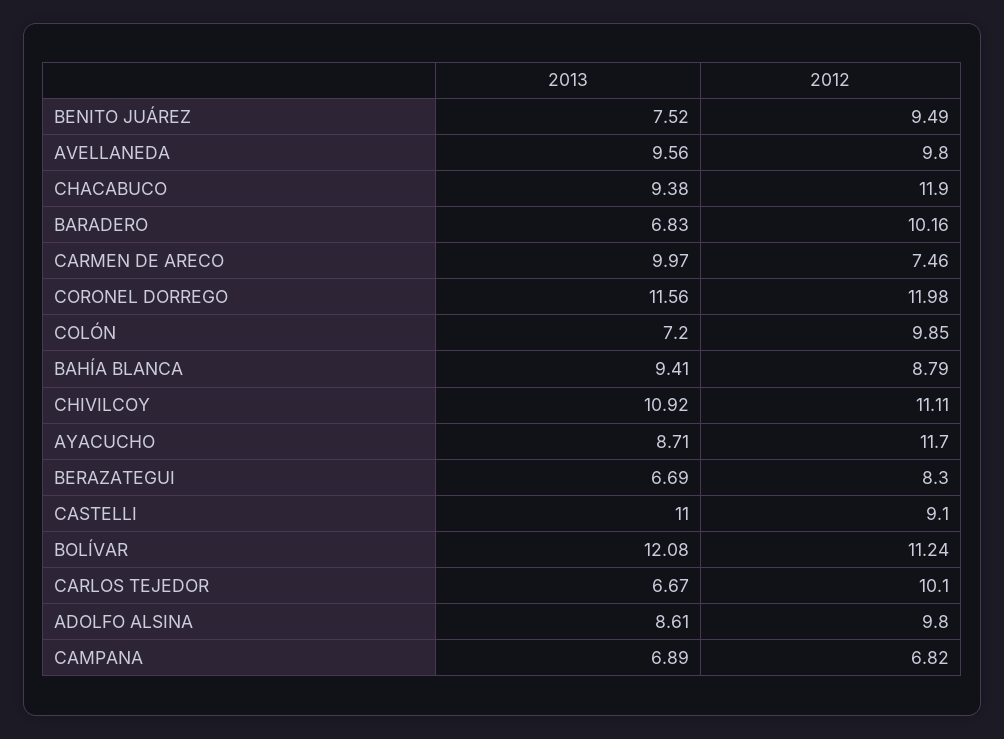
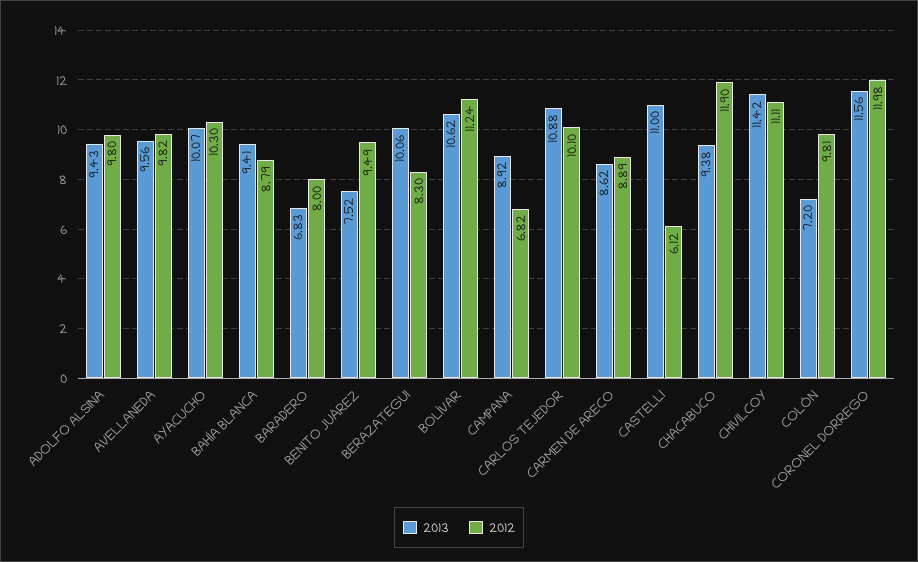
  {
    "2013": {
      "BENITO JUÁREZ": 7.52,
      "AVELLANEDA": 9.56,
      "CHACABUCO": 9.38,
      "BARADERO": 6.83,
-     "CARMEN DE ARECO": 9.97,
+     "CARMEN DE ARECO": 8.62,
      "CORONEL DORREGO": 11.56,
      "COLÓN": 7.2,
      "BAHÍA BLANCA": 9.41,
-     "CHIVILCOY": 10.92,
+     "CHIVILCOY": 11.42,
-     "AYACUCHO": 8.71,
+     "AYACUCHO": 10.07,
-     "BERAZATEGUI": 6.69,
+     "BERAZATEGUI": 10.06,
      "CASTELLI": 11,
-     "BOLÍVAR": 12.08,
+     "BOLÍVAR": 10.62,
-     "CARLOS TEJEDOR": 6.67,
+     "CARLOS TEJEDOR": 10.88,
-     "ADOLFO ALSINA": 8.61,
+     "ADOLFO ALSINA": 9.43,
-     "CAMPANA": 6.89
+     "CAMPANA": 8.92
    },
    "2012": {
      "BENITO JUÁREZ": 9.49,
-     "AVELLANEDA": 9.8,
+     "AVELLANEDA": 9.82,
      "CHACABUCO": 11.9,
-     "BARADERO": 10.16,
+     "BARADERO": 8,
-     "CARMEN DE ARECO": 7.46,
+     "CARMEN DE ARECO": 8.89,
      "CORONEL DORREGO": 11.98,
-     "COLÓN": 9.85,
+     "COLÓN": 9.81,
      "BAHÍA BLANCA": 8.79,
      "CHIVILCOY": 11.11,
-     "AYACUCHO": 11.7,
+     "AYACUCHO": 10.3,
      "BERAZATEGUI": 8.3,
-     "CASTELLI": 9.1,
+     "CASTELLI": 6.12,
      "BOLÍVAR": 11.24,
      "CARLOS TEJEDOR": 10.1,
      "ADOLFO ALSINA": 9.8,
      "CAMPANA": 6.82
    }
  }

